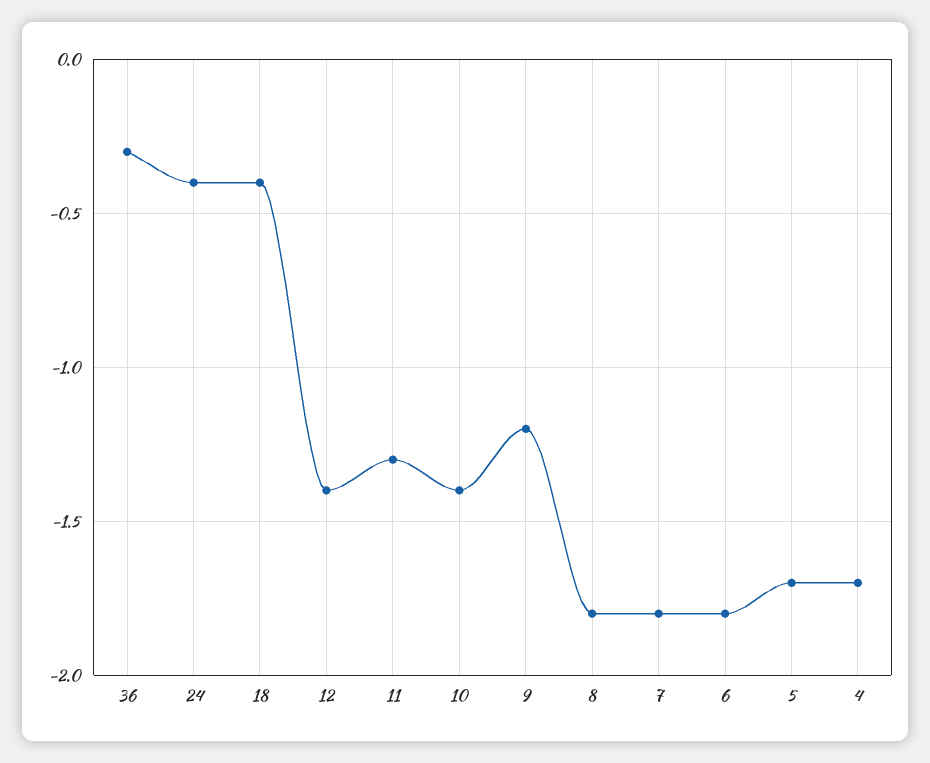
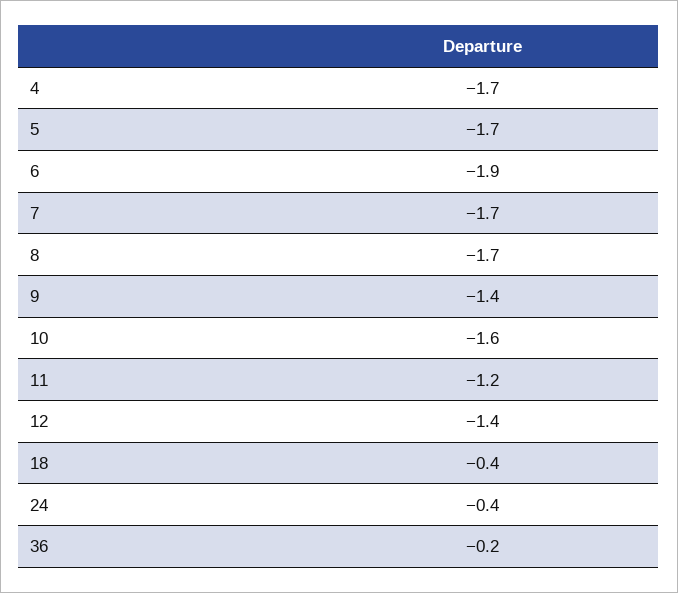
  {
-   "36": -0.3,
+   "36": -0.2,
    "24": -0.4,
    "18": -0.4,
    "12": -1.4,
-   "11": -1.3,
+   "11": -1.2,
-   "10": -1.4,
+   "10": -1.6,
-   "9": -1.2,
+   "9": -1.4,
-   "8": -1.8,
+   "8": -1.7,
-   "7": -1.8,
+   "7": -1.7,
-   "6": -1.8,
+   "6": -1.9,
    "5": -1.7,
    "4": -1.7
  }

